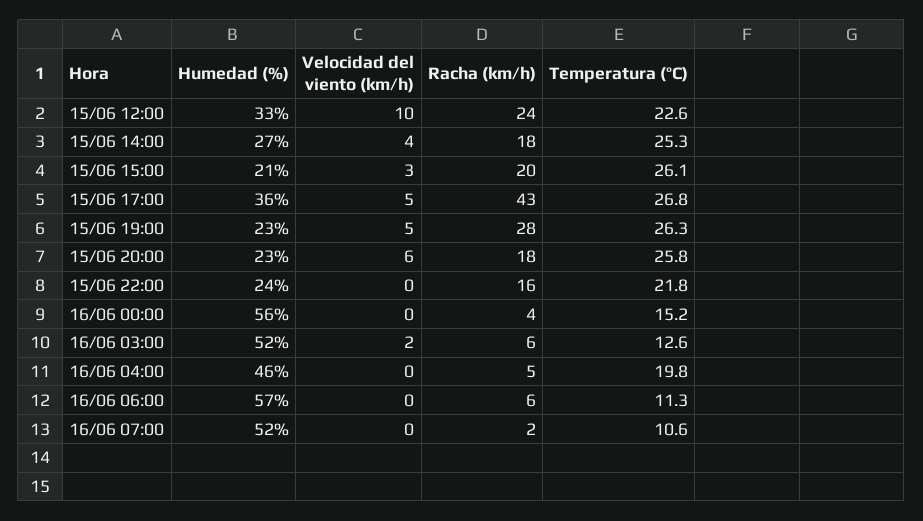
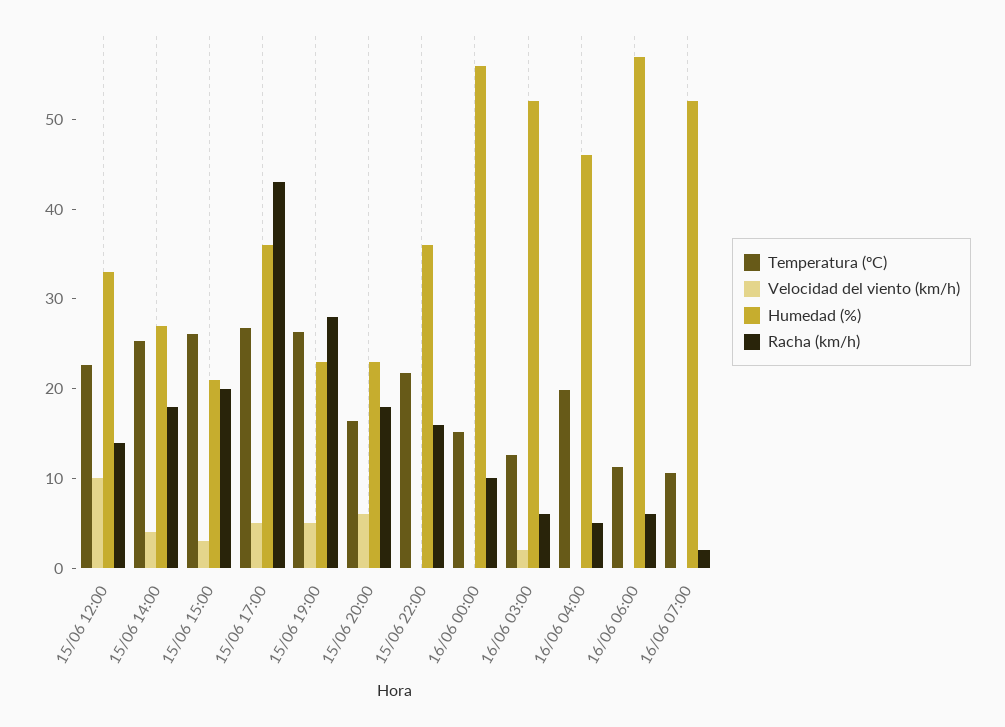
  {
    "Humedad (%)": {
      "15/06 12:00": 33,
      "15/06 14:00": 27,
      "15/06 15:00": 21,
      "15/06 17:00": 36,
      "15/06 19:00": 23,
      "15/06 20:00": 23,
-     "15/06 22:00": 24,
+     "15/06 22:00": 36,
      "16/06 00:00": 56,
      "16/06 03:00": 52,
      "16/06 04:00": 46,
      "16/06 06:00": 57,
      "16/06 07:00": 52
    },
    "Velocidad del viento (km/h)": {
      "15/06 12:00": 10,
      "15/06 14:00": 4,
      "15/06 15:00": 3,
      "15/06 17:00": 5,
      "15/06 19:00": 5,
      "15/06 20:00": 6,
      "15/06 22:00": 0,
      "16/06 00:00": 0,
      "16/06 03:00": 2,
      "16/06 04:00": 0,
      "16/06 06:00": 0,
      "16/06 07:00": 0
    },
    "Racha (km/h)": {
-     "15/06 12:00": 24,
+     "15/06 12:00": 14,
      "15/06 14:00": 18,
      "15/06 15:00": 20,
      "15/06 17:00": 43,
      "15/06 19:00": 28,
      "15/06 20:00": 18,
      "15/06 22:00": 16,
-     "16/06 00:00": 4,
+     "16/06 00:00": 10,
      "16/06 03:00": 6,
      "16/06 04:00": 5,
      "16/06 06:00": 6,
      "16/06 07:00": 2
    },
    "Temperatura (ºC)": {
      "15/06 12:00": 22.6,
      "15/06 14:00": 25.3,
      "15/06 15:00": 26.1,
      "15/06 17:00": 26.8,
      "15/06 19:00": 26.3,
-     "15/06 20:00": 25.8,
+     "15/06 20:00": 16,
      "15/06 22:00": 21.8,
      "16/06 00:00": 15.2,
      "16/06 03:00": 12.6,
      "16/06 04:00": 19.8,
      "16/06 06:00": 11.3,
      "16/06 07:00": 10.6
    }
  }

